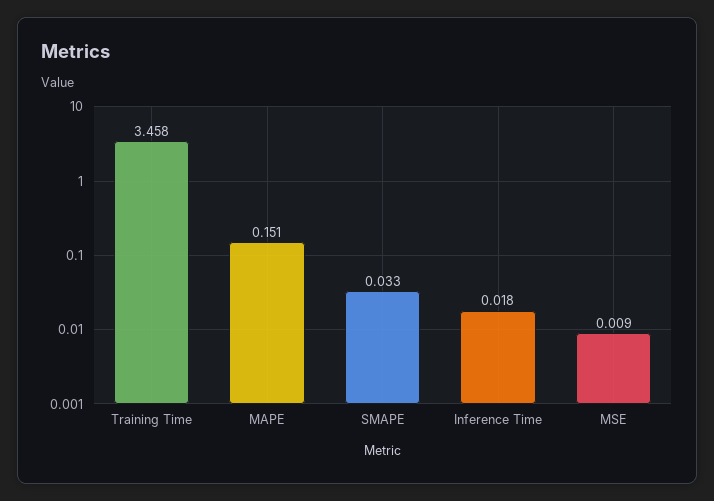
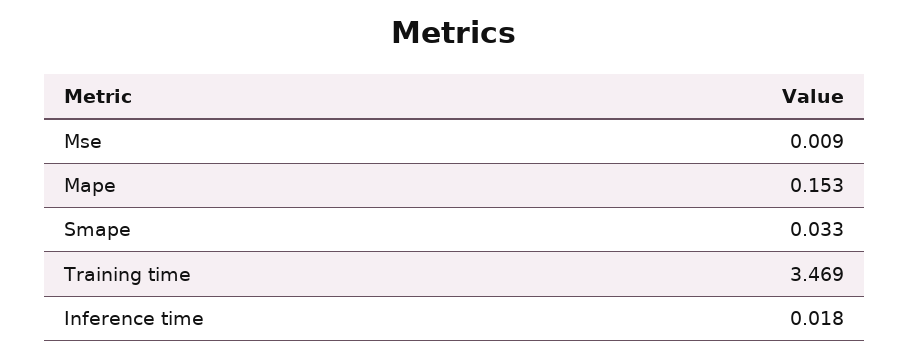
  {
-   "Training Time": 3.458,
+   "Training Time": 3.469,
-   "MAPE": 0.151,
+   "MAPE": 0.153,
    "SMAPE": 0.033,
    "Inference Time": 0.018,
    "MSE": 0.009
  }

